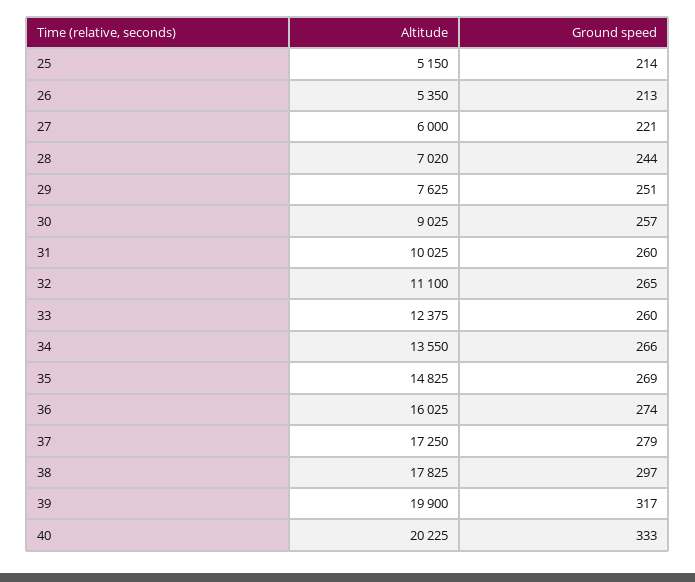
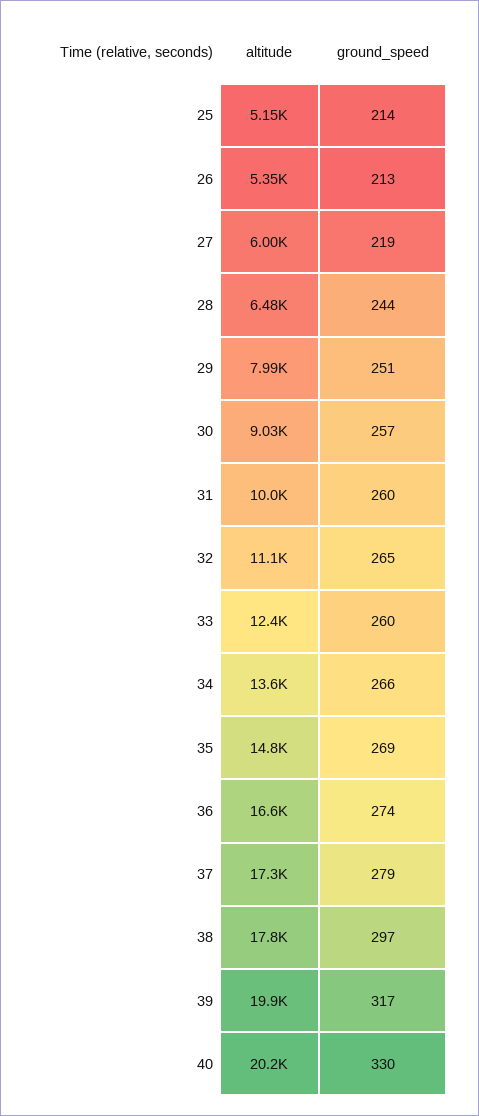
  {
    "Altitude": {
      "25": 5150,
      "26": 5350,
      "27": 6000,
-     "28": 7020,
+     "28": 6480,
-     "29": 7625,
+     "29": 7990,
      "30": 9025,
      "31": 10025,
      "32": 11100,
      "33": 12375,
      "34": 13550,
      "35": 14825,
-     "36": 16025,
+     "36": 16600,
      "37": 17250,
      "38": 17825,
      "39": 19900,
      "40": 20225
    },
    "Ground speed": {
      "25": 214,
      "26": 213,
-     "27": 221,
+     "27": 219,
      "28": 244,
      "29": 251,
      "30": 257,
      "31": 260,
      "32": 265,
      "33": 260,
      "34": 266,
      "35": 269,
      "36": 274,
      "37": 279,
      "38": 297,
      "39": 317,
-     "40": 333
+     "40": 330
    }
  }

